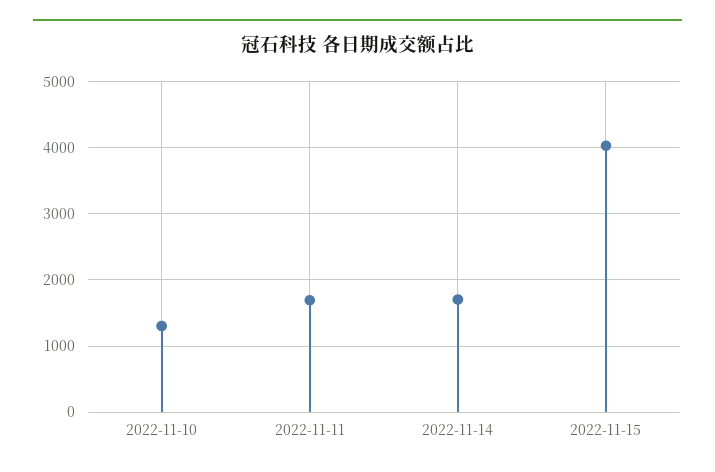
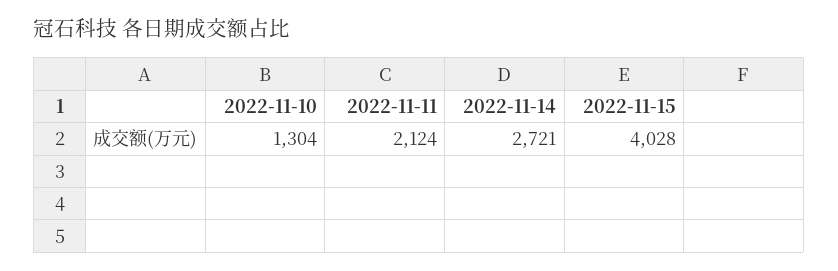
  {
    "2022-11-10": 1304,
-   "2022-11-11": 1700,
+   "2022-11-11": 2124,
-   "2022-11-14": 1700,
+   "2022-11-14": 2721,
    "2022-11-15": 4028
  }

